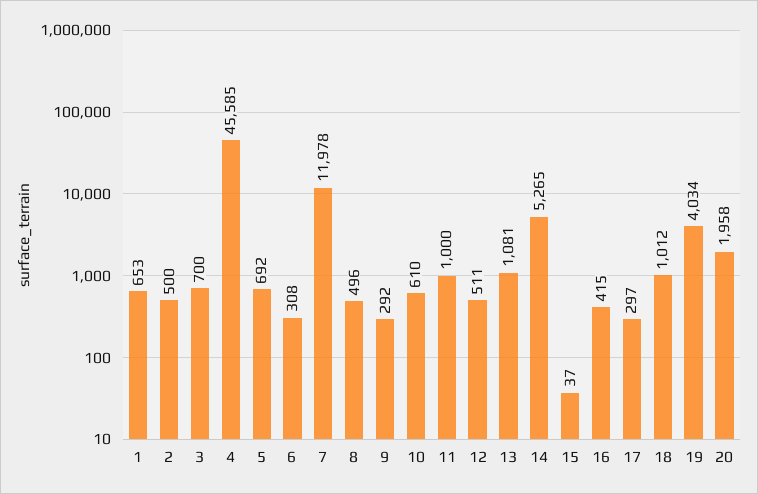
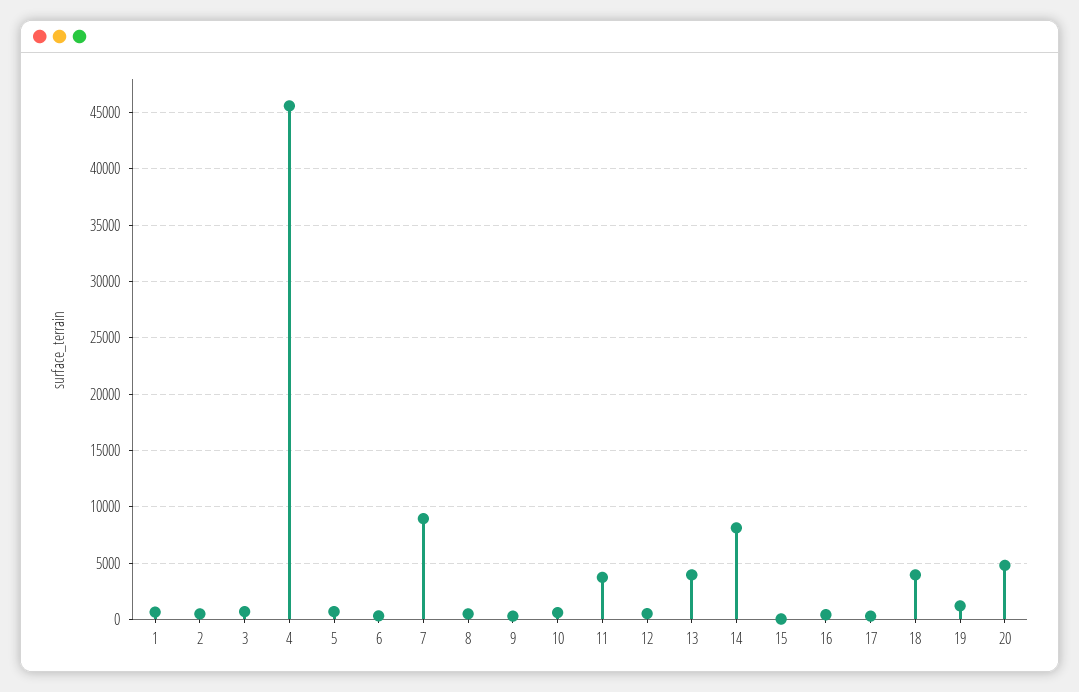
  {
    "1": 653,
    "2": 500,
    "3": 700,
    "4": 45585,
    "5": 692,
    "6": 308,
-   "7": 11978,
+   "7": 9000,
    "8": 496,
    "9": 292,
    "10": 610,
-   "11": 1000,
+   "11": 4000,
    "12": 511,
-   "13": 1081,
+   "13": 4000,
-   "14": 5265,
+   "14": 8000,
    "15": 37,
    "16": 415,
    "17": 297,
-   "18": 1012,
+   "18": 4000,
-   "19": 4034,
+   "19": 1000,
-   "20": 1958
+   "20": 5000
  }

